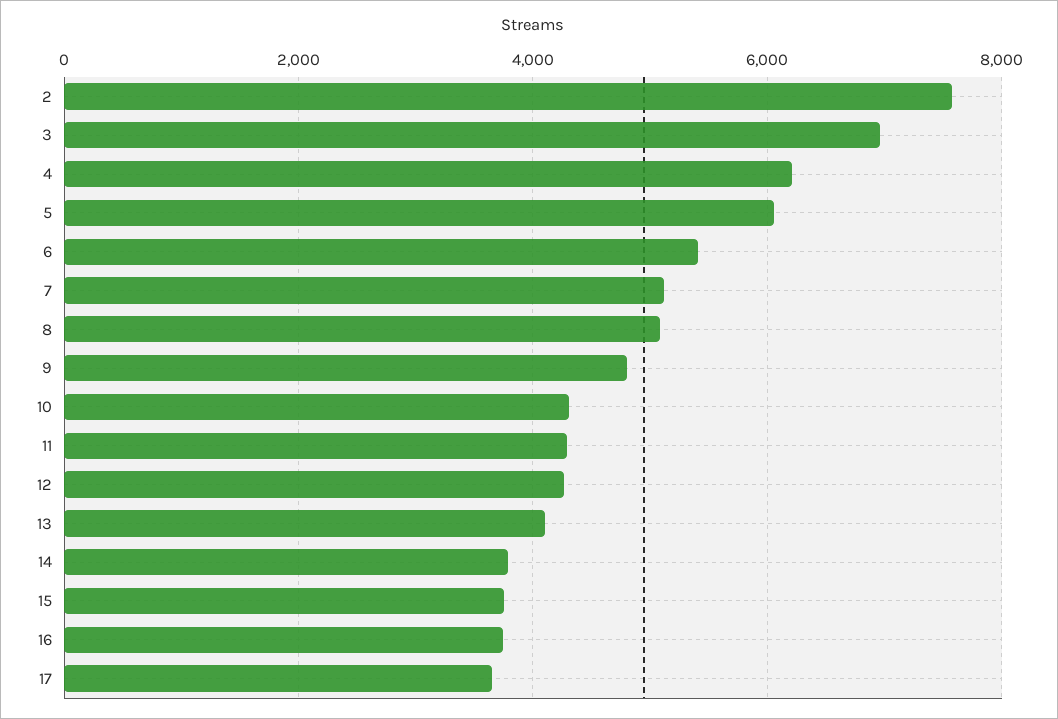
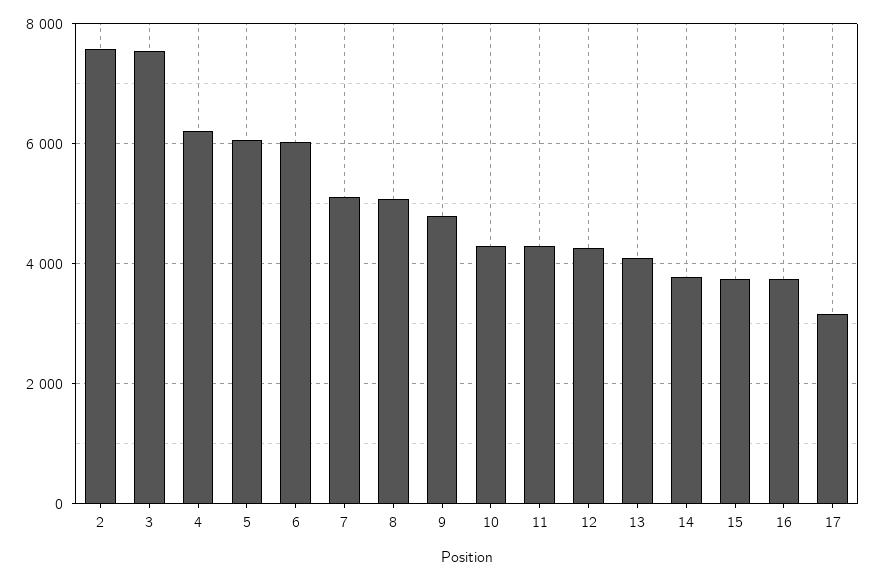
  {
    "2": 7600,
-   "3": 7000,
+   "3": 7600,
    "4": 6200,
    "5": 6000,
-   "6": 5400,
+   "6": 6000,
    "7": 5200,
    "8": 5000,
    "9": 4800,
    "10": 4400,
    "11": 4200,
    "12": 4200,
    "13": 4200,
    "14": 3800,
    "15": 3800,
    "16": 3800,
-   "17": 3600
+   "17": 3200
  }

